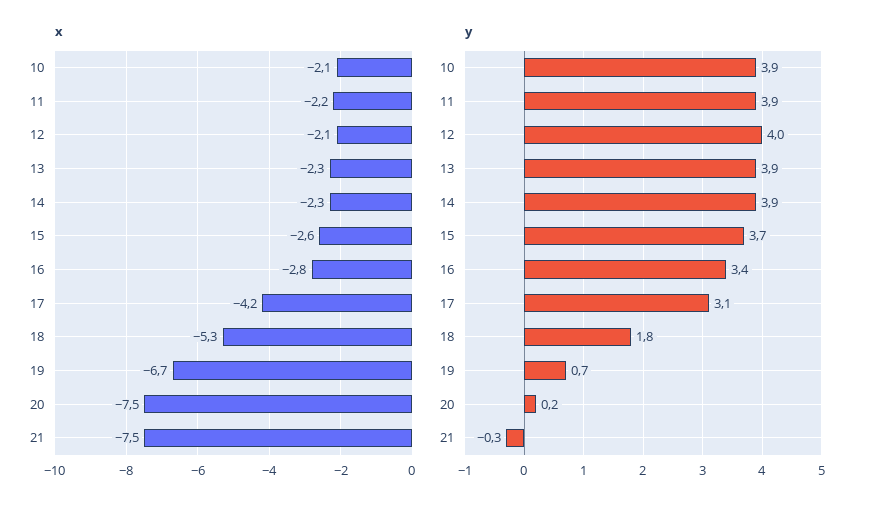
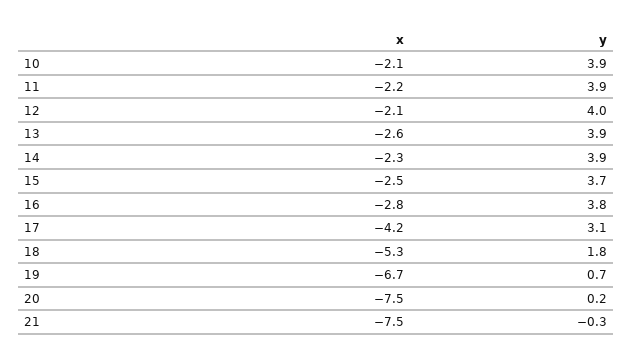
  {
    "x": {
      "10": -2.1,
      "11": -2.2,
      "12": -2.1,
-     "13": -2.3,
+     "13": -2.6,
      "14": -2.3,
-     "15": -2.6,
+     "15": -2.5,
      "16": -2.8,
      "17": -4.2,
      "18": -5.3,
      "19": -6.7,
      "20": -7.5,
      "21": -7.5
    },
    "y": {
      "10": 3.9,
      "11": 3.9,
      "12": 4,
      "13": 3.9,
      "14": 3.9,
      "15": 3.7,
-     "16": 3.4,
+     "16": 3.8,
      "17": 3.1,
      "18": 1.8,
      "19": 0.7,
      "20": 0.2,
      "21": -0.3
    }
  }

